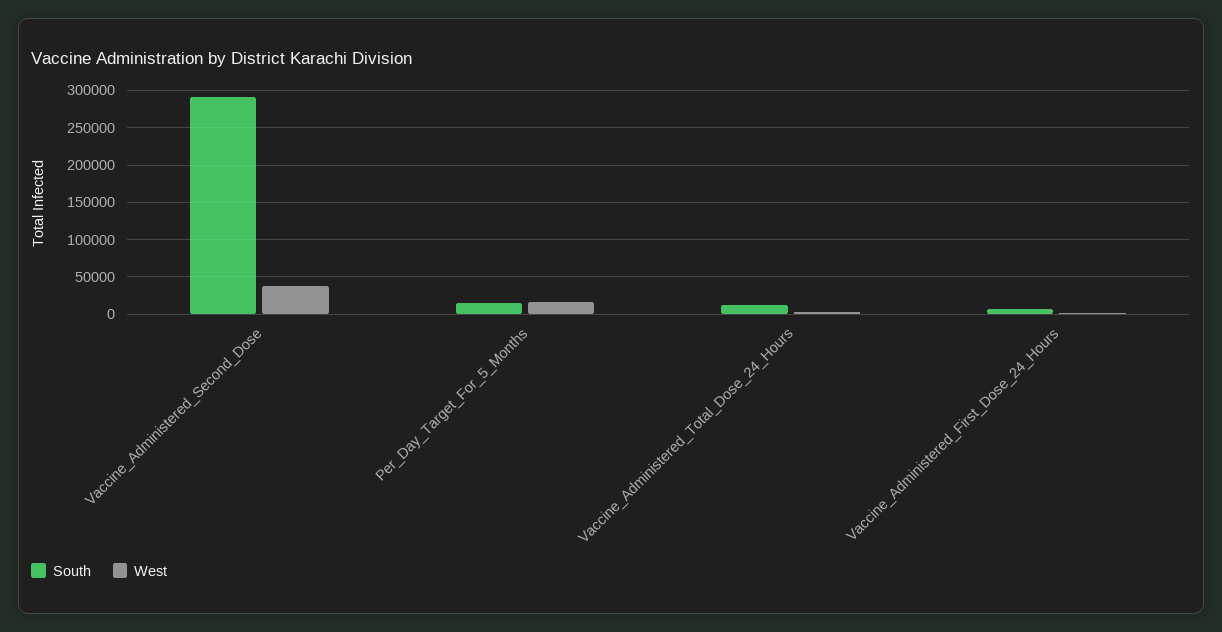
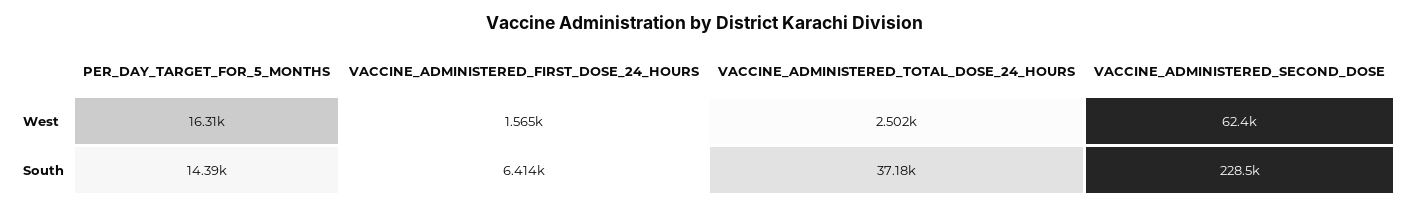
  {
    "South": {
-     "Vaccine_Administered_Second_Dose": 290000,
+     "Vaccine_Administered_Second_Dose": 228500,
      "Per_Day_Target_For_5_Months": 14390,
-     "Vaccine_Administered_Total_Dose_24_Hours": 10000,
+     "Vaccine_Administered_Total_Dose_24_Hours": 37180,
      "Vaccine_Administered_First_Dose_24_Hours": 6414
    },
    "West": {
-     "Vaccine_Administered_Second_Dose": 40000,
+     "Vaccine_Administered_Second_Dose": 62400,
      "Per_Day_Target_For_5_Months": 16310,
      "Vaccine_Administered_Total_Dose_24_Hours": 2502,
      "Vaccine_Administered_First_Dose_24_Hours": 1565
    }
  }

